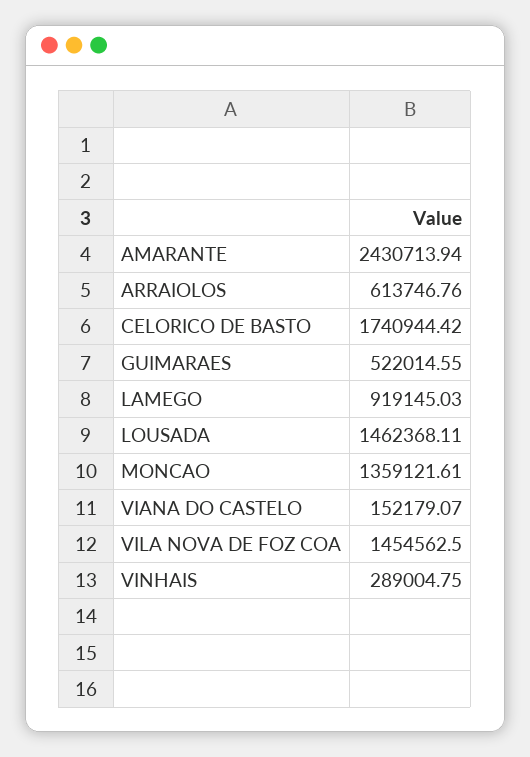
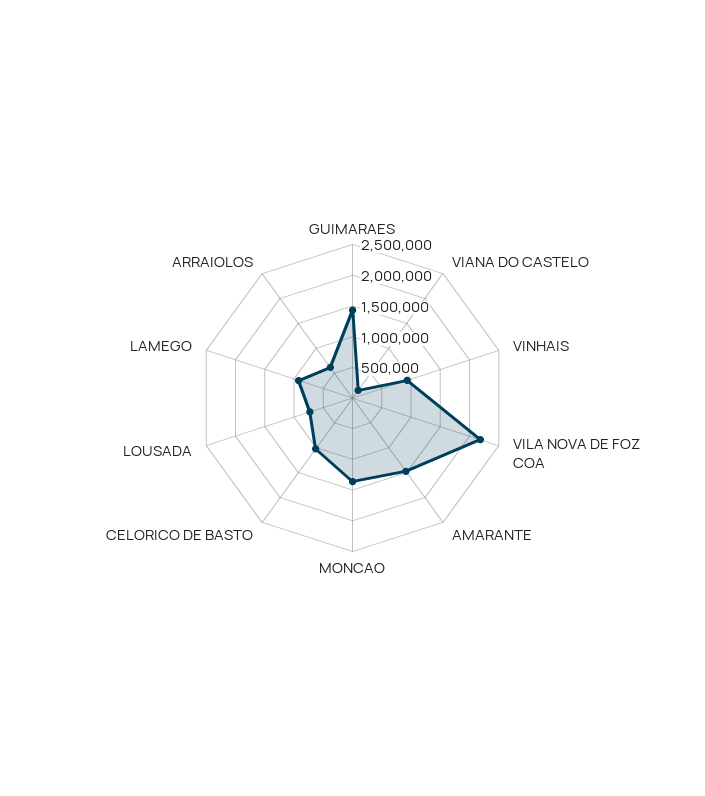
  {
-   "AMARANTE": 2430713.94,
+   "AMARANTE": 1500000,
    "ARRAIOLOS": 613746.76,
-   "CELORICO DE BASTO": 1740944.42,
+   "CELORICO DE BASTO": 1000000,
-   "GUIMARAES": 522014.55,
+   "GUIMARAES": 1500000,
    "LAMEGO": 919145.03,
-   "LOUSADA": 1462368.11,
+   "LOUSADA": 750000,
    "MONCAO": 1359121.61,
    "VIANA DO CASTELO": 152179.07,
-   "VILA NOVA DE FOZ COA": 1454562.5,
+   "VILA NOVA DE FOZ COA": 2250000,
-   "VINHAIS": 289004.75
+   "VINHAIS": 1000000
  }

